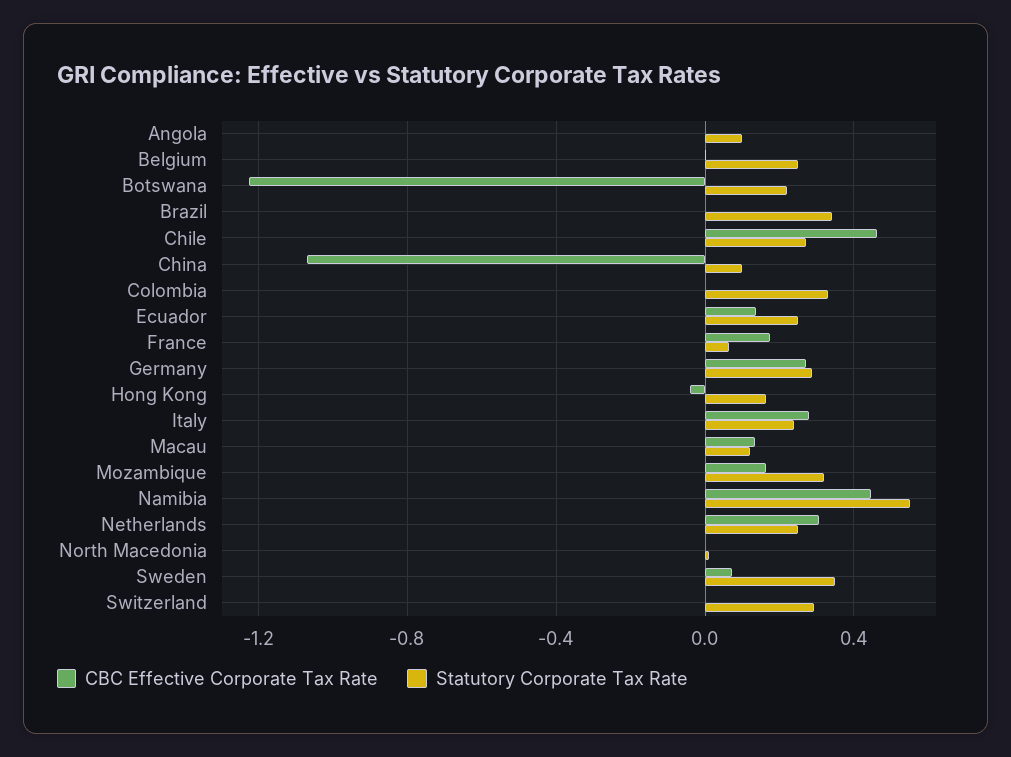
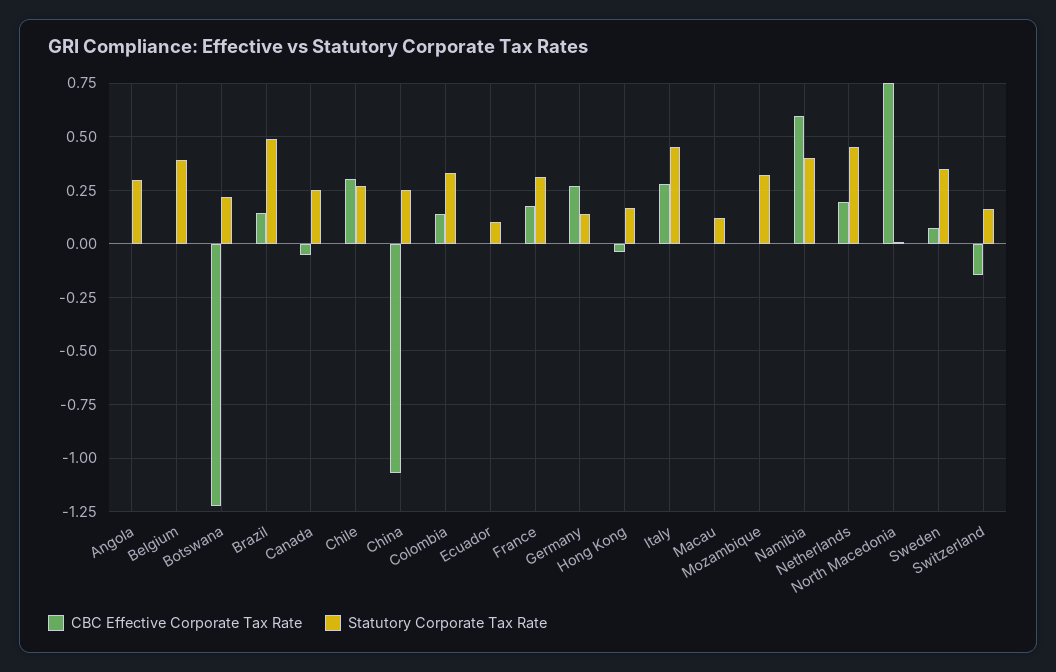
  {
    "CBC Effective Corporate Tax Rate": {
      "Angola": 0,
      "Belgium": 0,
      "Botswana": -1.25,
-     "Brazil": 0,
+     "Brazil": 0.15,
-     "Chile": 0.45,
+     "Chile": 0.3,
      "China": -1.05,
-     "Colombia": 0,
+     "Colombia": 0.15,
-     "Ecuador": 0.15,
+     "Ecuador": 0,
      "France": 0.2,
      "Germany": 0.25,
      "Hong Kong": -0.05,
      "Italy": 0.3,
-     "Macau": 0.15,
+     "Macau": 0,
-     "Mozambique": 0.15,
+     "Mozambique": 0,
-     "Namibia": 0.45,
+     "Namibia": 0.6,
-     "Netherlands": 0.3,
+     "Netherlands": 0.2,
-     "North Macedonia": 0,
+     "North Macedonia": 0.75,
      "Sweden": 0.05,
-     "Switzerland": 0
+     "Switzerland": -0.15,
+     "Canada": -0.05
    },
    "Statutory Corporate Tax Rate": {
-     "Angola": 0.1,
+     "Angola": 0.3,
-     "Belgium": 0.25,
+     "Belgium": 0.4,
      "Botswana": 0.2,
-     "Brazil": 0.35,
+     "Brazil": 0.5,
      "Chile": 0.25,
-     "China": 0.1,
+     "China": 0.25,
      "Colombia": 0.35,
-     "Ecuador": 0.25,
+     "Ecuador": 0.1,
-     "France": 0.05,
+     "France": 0.3,
-     "Germany": 0.3,
+     "Germany": 0.15,
      "Hong Kong": 0.15,
-     "Italy": 0.25,
+     "Italy": 0.45,
      "Macau": 0.1,
      "Mozambique": 0.3,
-     "Namibia": 0.55,
+     "Namibia": 0.4,
-     "Netherlands": 0.25,
+     "Netherlands": 0.45,
      "North Macedonia": 0,
      "Sweden": 0.35,
-     "Switzerland": 0.3
+     "Switzerland": 0.15,
+     "Canada": 0.25
    }
  }

